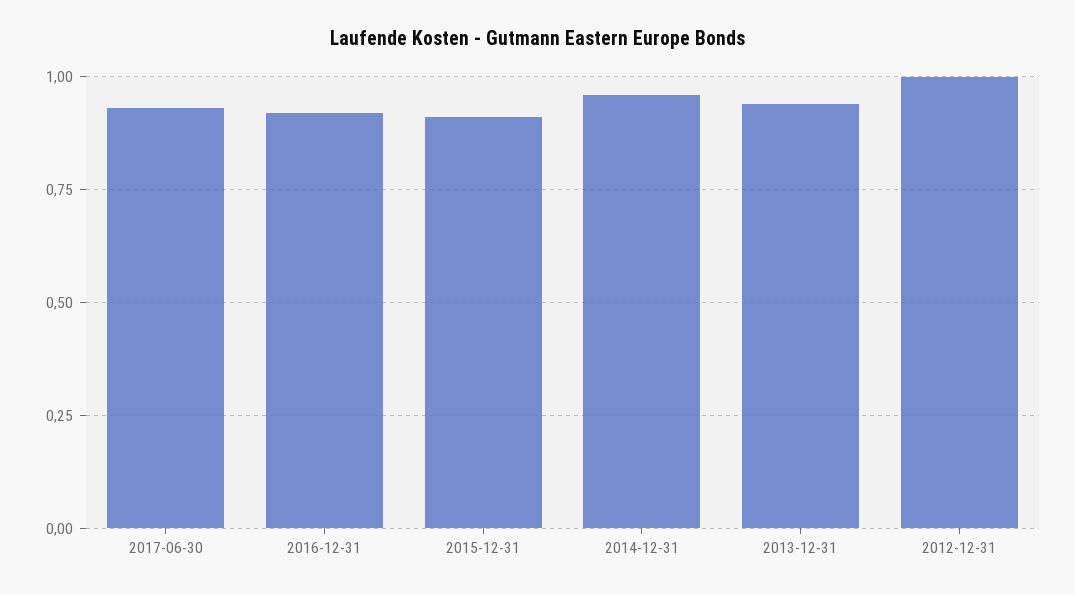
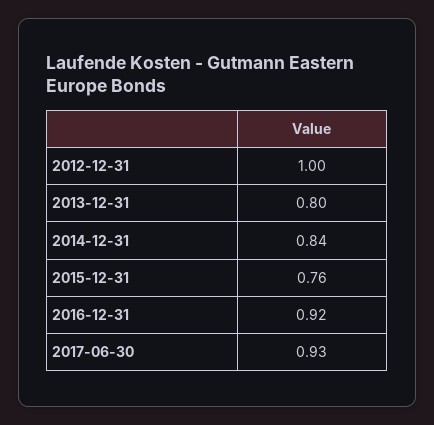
  {
    "2017-06-30": 0.93,
    "2016-12-31": 0.92,
-   "2015-12-31": 0.9,
+   "2015-12-31": 0.76,
-   "2014-12-31": 0.95,
+   "2014-12-31": 0.84,
-   "2013-12-31": 0.95,
+   "2013-12-31": 0.8,
    "2012-12-31": 1
  }

